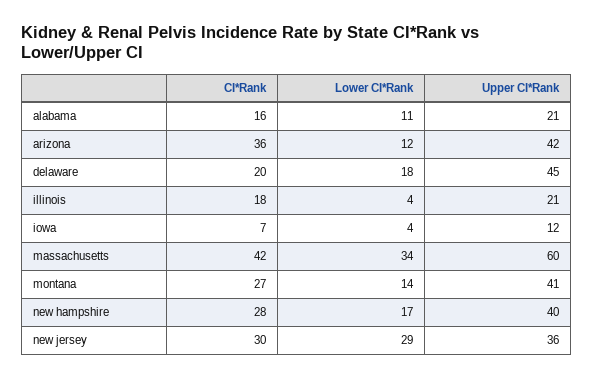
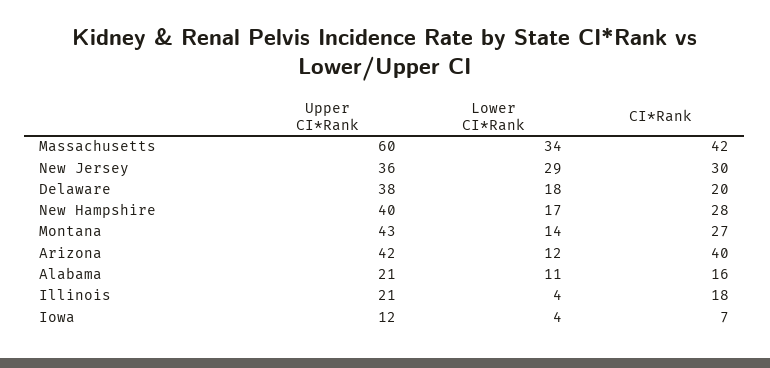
  {
    "CI*Rank": {
      "alabama": 16,
-     "arizona": 36,
+     "arizona": 40,
      "delaware": 20,
      "illinois": 18,
      "iowa": 7,
      "massachusetts": 42,
      "montana": 27,
      "new hampshire": 28,
      "new jersey": 30
    },
    "Lower CI*Rank": {
      "alabama": 11,
      "arizona": 12,
      "delaware": 18,
      "illinois": 4,
      "iowa": 4,
      "massachusetts": 34,
      "montana": 14,
      "new hampshire": 17,
      "new jersey": 29
    },
    "Upper CI*Rank": {
      "alabama": 21,
      "arizona": 42,
-     "delaware": 45,
+     "delaware": 38,
      "illinois": 21,
      "iowa": 12,
      "massachusetts": 60,
-     "montana": 41,
+     "montana": 43,
      "new hampshire": 40,
      "new jersey": 36
    }
  }

